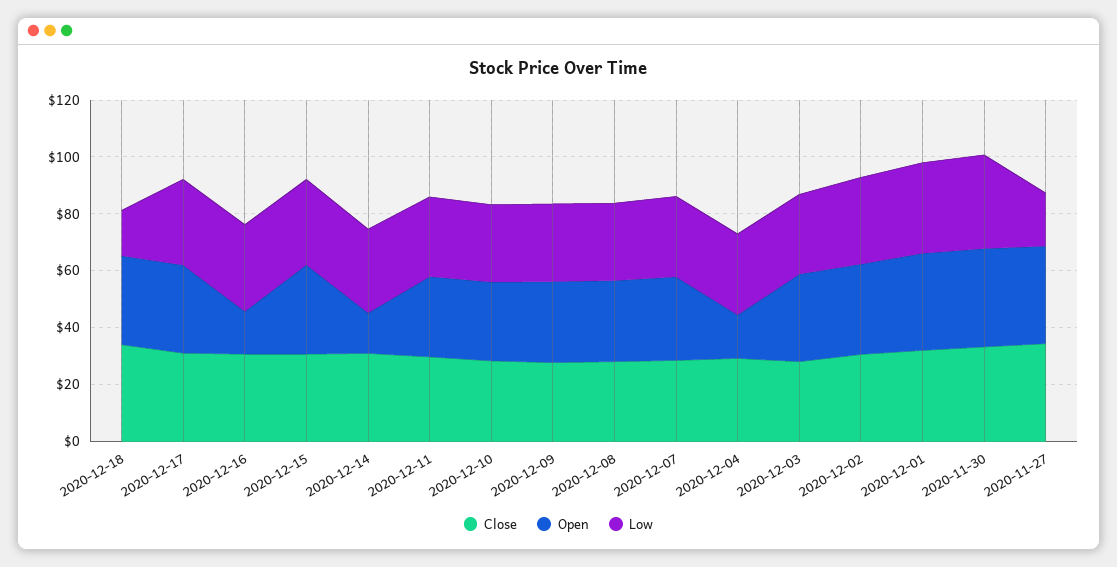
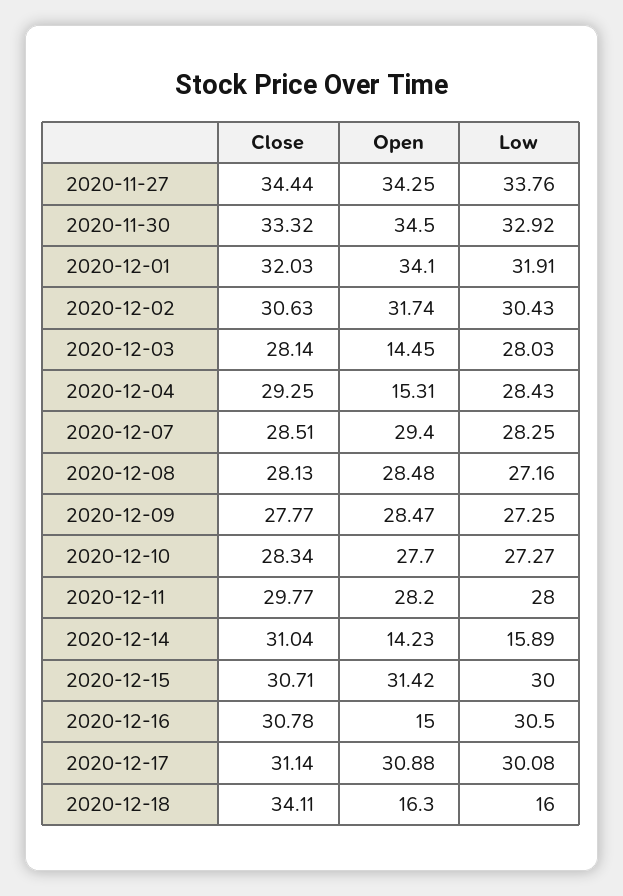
  {
    "Close": {
      "2020-12-18": 34.11,
      "2020-12-17": 31.14,
      "2020-12-16": 30.78,
      "2020-12-15": 30.71,
      "2020-12-14": 31.04,
      "2020-12-11": 29.77,
      "2020-12-10": 28.34,
      "2020-12-09": 27.77,
      "2020-12-08": 28.13,
      "2020-12-07": 28.51,
      "2020-12-04": 29.25,
      "2020-12-03": 28.14,
      "2020-12-02": 30.63,
      "2020-12-01": 32.03,
      "2020-11-30": 33.32,
      "2020-11-27": 34.44
    },
    "Open": {
-     "2020-12-18": 30,
+     "2020-12-18": 16.3,
      "2020-12-17": 30.88,
      "2020-12-16": 15,
      "2020-12-15": 31.42,
      "2020-12-14": 14.23,
      "2020-12-11": 28.2,
      "2020-12-10": 27.7,
      "2020-12-09": 28.47,
      "2020-12-08": 28.48,
      "2020-12-07": 29.4,
      "2020-12-04": 15.31,
-     "2020-12-03": 30,
+     "2020-12-03": 14.45,
      "2020-12-02": 31.74,
      "2020-12-01": 34.1,
      "2020-11-30": 34.5,
      "2020-11-27": 34.25
    },
    "Low": {
      "2020-12-18": 16,
      "2020-12-17": 30.08,
      "2020-12-16": 30.5,
      "2020-12-15": 30,
-     "2020-12-14": 30,
+     "2020-12-14": 15.89,
      "2020-12-11": 28,
      "2020-12-10": 27.27,
      "2020-12-09": 27.25,
      "2020-12-08": 27.16,
      "2020-12-07": 28.25,
      "2020-12-04": 28.43,
      "2020-12-03": 28.03,
      "2020-12-02": 30.43,
      "2020-12-01": 31.91,
      "2020-11-30": 32.92,
-     "2020-11-27": 20
+     "2020-11-27": 33.76
    }
  }

